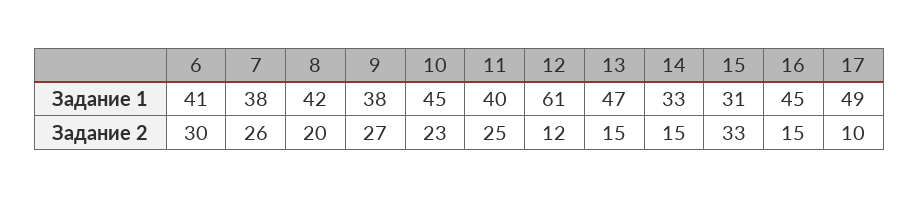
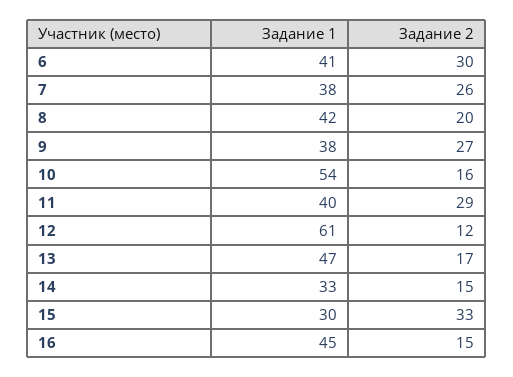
  {
    "6": {
      "Задание 1": 41,
      "Задание 2": 30
    },
    "7": {
      "Задание 1": 38,
      "Задание 2": 26
    },
    "8": {
      "Задание 1": 42,
      "Задание 2": 20
    },
    "9": {
      "Задание 1": 38,
      "Задание 2": 27
    },
    "10": {
-     "Задание 1": 45,
+     "Задание 1": 54,
-     "Задание 2": 23
+     "Задание 2": 16
    },
    "11": {
      "Задание 1": 40,
-     "Задание 2": 25
+     "Задание 2": 29
    },
    "12": {
      "Задание 1": 61,
      "Задание 2": 12
    },
    "13": {
      "Задание 1": 47,
-     "Задание 2": 15
+     "Задание 2": 17
    },
    "14": {
      "Задание 1": 33,
      "Задание 2": 15
    },
    "15": {
-     "Задание 1": 31,
+     "Задание 1": 30,
      "Задание 2": 33
    },
    "16": {
      "Задание 1": 45,
      "Задание 2": 15
-   },
+   }
-   "17": {
-     "Задание 1": 49,
-     "Задание 2": 10
-   }
  }

